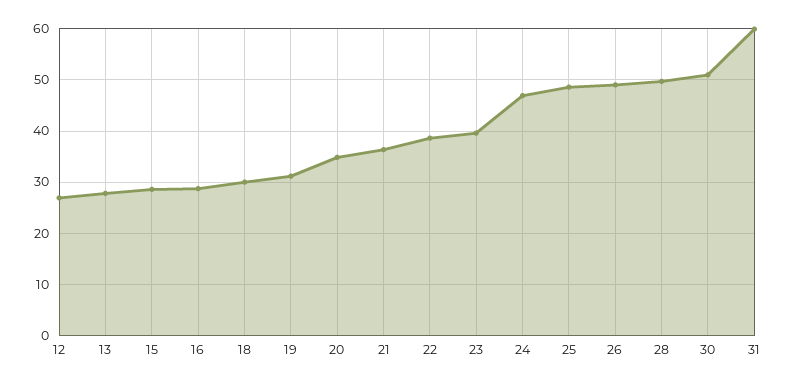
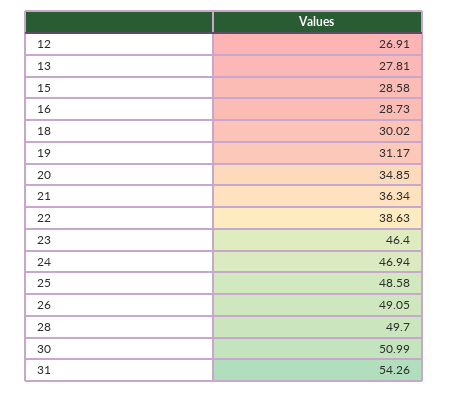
  {
    "12": 26.91,
    "13": 27.81,
    "15": 28.58,
    "16": 28.73,
    "18": 30.02,
    "19": 31.17,
    "20": 34.85,
    "21": 36.34,
    "22": 38.63,
-   "23": 40,
+   "23": 46.4,
    "24": 46.94,
    "25": 48.58,
    "26": 49.05,
    "28": 49.7,
    "30": 50.99,
-   "31": 60
+   "31": 54.26
  }

